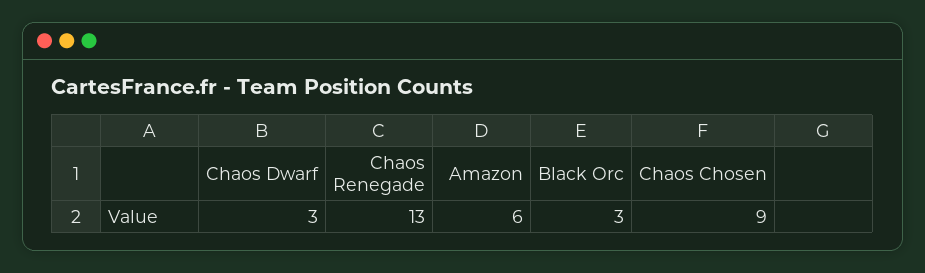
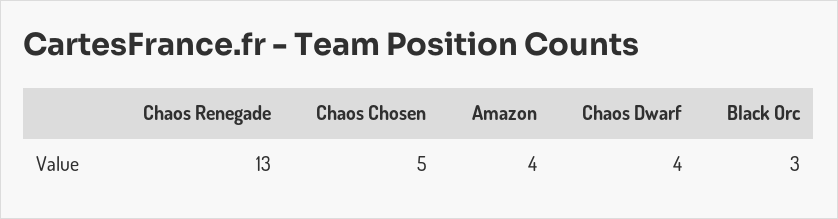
  {
-   "Chaos Dwarf": 3,
+   "Chaos Dwarf": 4,
    "Chaos Renegade": 13,
-   "Amazon": 6,
+   "Amazon": 4,
    "Black Orc": 3,
-   "Chaos Chosen": 9
+   "Chaos Chosen": 5
  }

